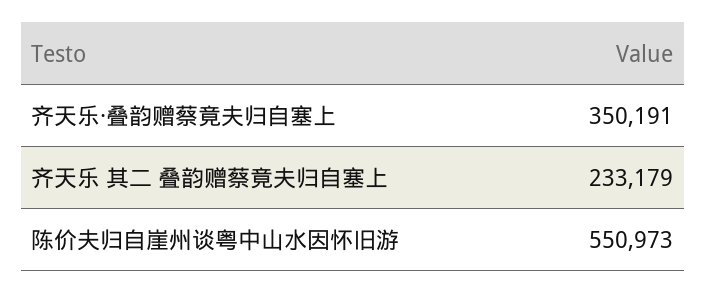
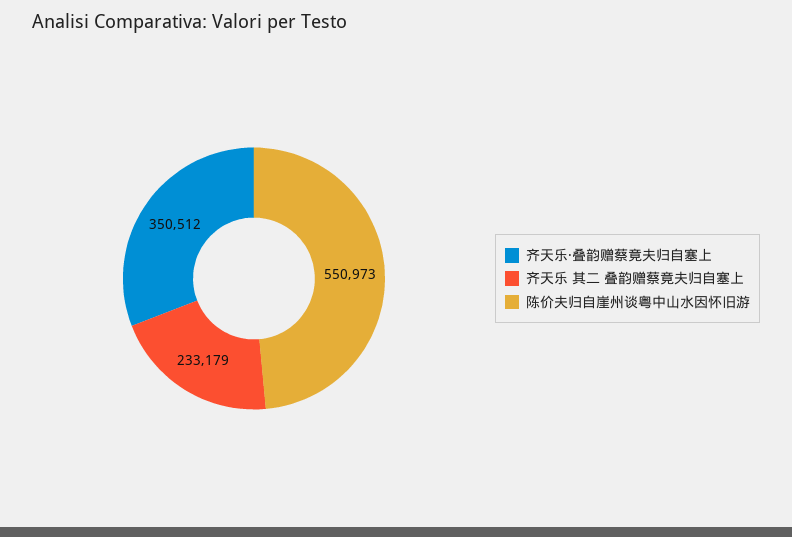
  {
-   "齐天乐·叠韵赠蔡竟夫归自塞上": 350191,
+   "齐天乐·叠韵赠蔡竟夫归自塞上": 350512,
    "齐天乐 其二 叠韵赠蔡竟夫归自塞上": 233179,
    "陈价夫归自崖州谈粤中山水因怀旧游": 550973
  }

